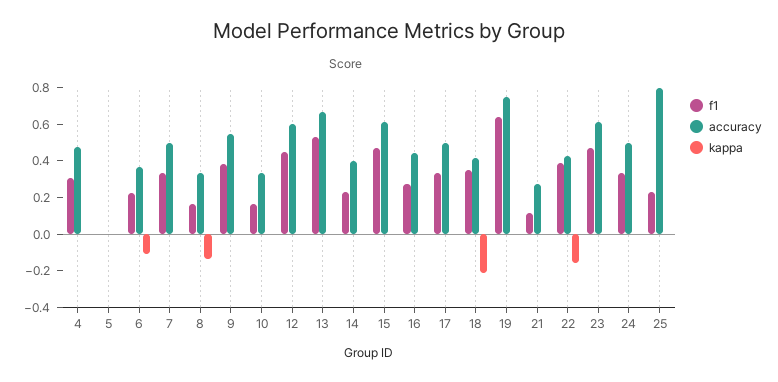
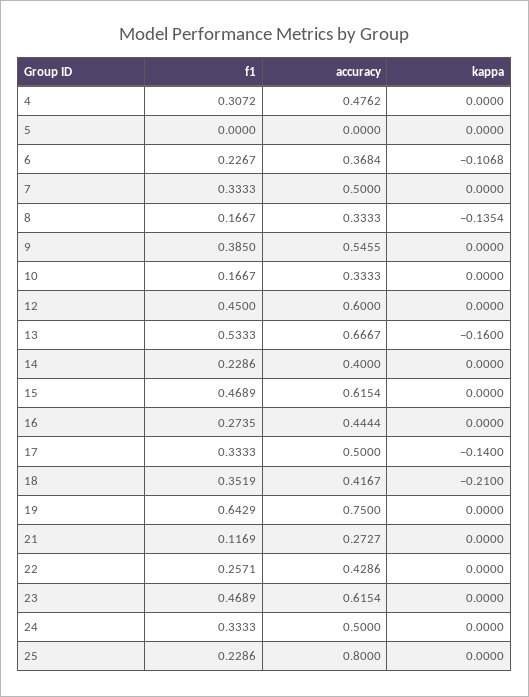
  {
    "f1": {
      "4": 0.3072,
      "5": 0,
      "6": 0.2267,
      "7": 0.3333,
      "8": 0.1667,
      "9": 0.385,
      "10": 0.1667,
      "12": 0.45,
      "13": 0.5333,
      "14": 0.2286,
      "15": 0.4689,
      "16": 0.2735,
      "17": 0.3333,
      "18": 0.3519,
      "19": 0.6429,
      "21": 0.1169,
-     "22": 0.4,
+     "22": 0.2571,
      "23": 0.4689,
      "24": 0.3333,
      "25": 0.2286
    },
    "accuracy": {
      "4": 0.4762,
      "5": 0,
      "6": 0.3684,
      "7": 0.5,
      "8": 0.3333,
      "9": 0.5455,
      "10": 0.3333,
      "12": 0.6,
      "13": 0.6667,
      "14": 0.4,
      "15": 0.6154,
      "16": 0.4444,
      "17": 0.5,
      "18": 0.4167,
      "19": 0.75,
      "21": 0.2727,
      "22": 0.4286,
      "23": 0.6154,
      "24": 0.5,
      "25": 0.8
    },
    "kappa": {
      "4": 0,
      "5": 0,
      "6": -0.1068,
      "7": 0,
      "8": -0.1354,
      "9": 0,
      "10": 0,
      "12": 0,
-     "13": 0,
+     "13": -0.16,
      "14": 0,
      "15": 0,
      "16": 0,
-     "17": 0,
+     "17": -0.14,
      "18": -0.21,
      "19": 0,
      "21": 0,
-     "22": -0.15,
+     "22": 0,
      "23": 0,
      "24": 0,
      "25": 0
    }
  }

